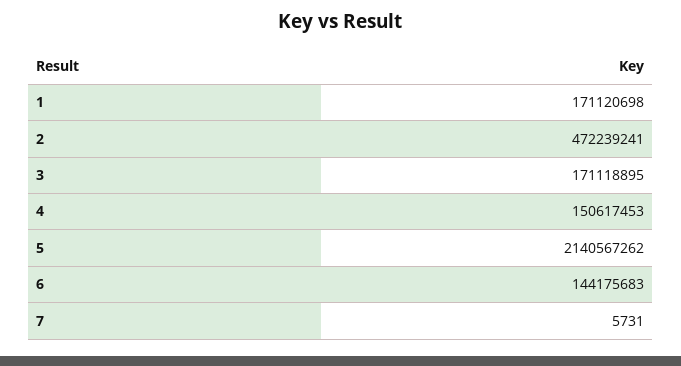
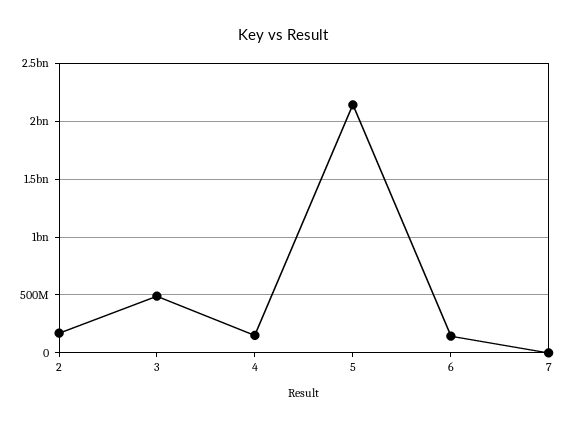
  {
-   "1": 171120698,
-   "2": 472239241,
+   "2": 200000000,
-   "3": 171118895,
+   "3": 500000000,
    "4": 150617453,
    "5": 2140567262,
    "6": 144175683,
    "7": 5731
  }

